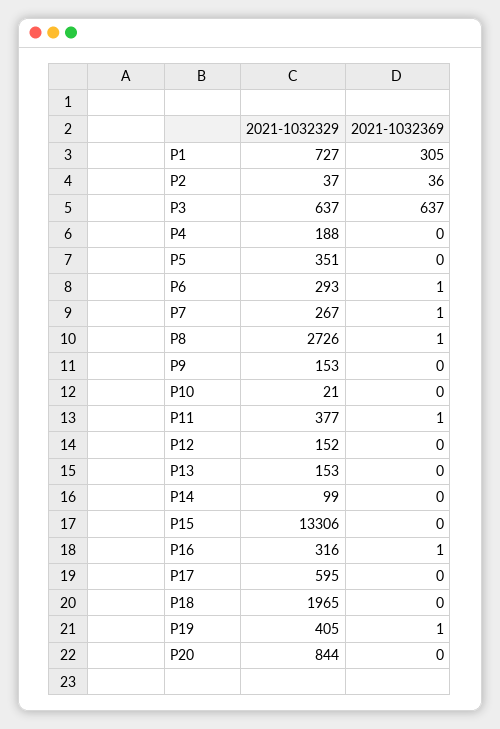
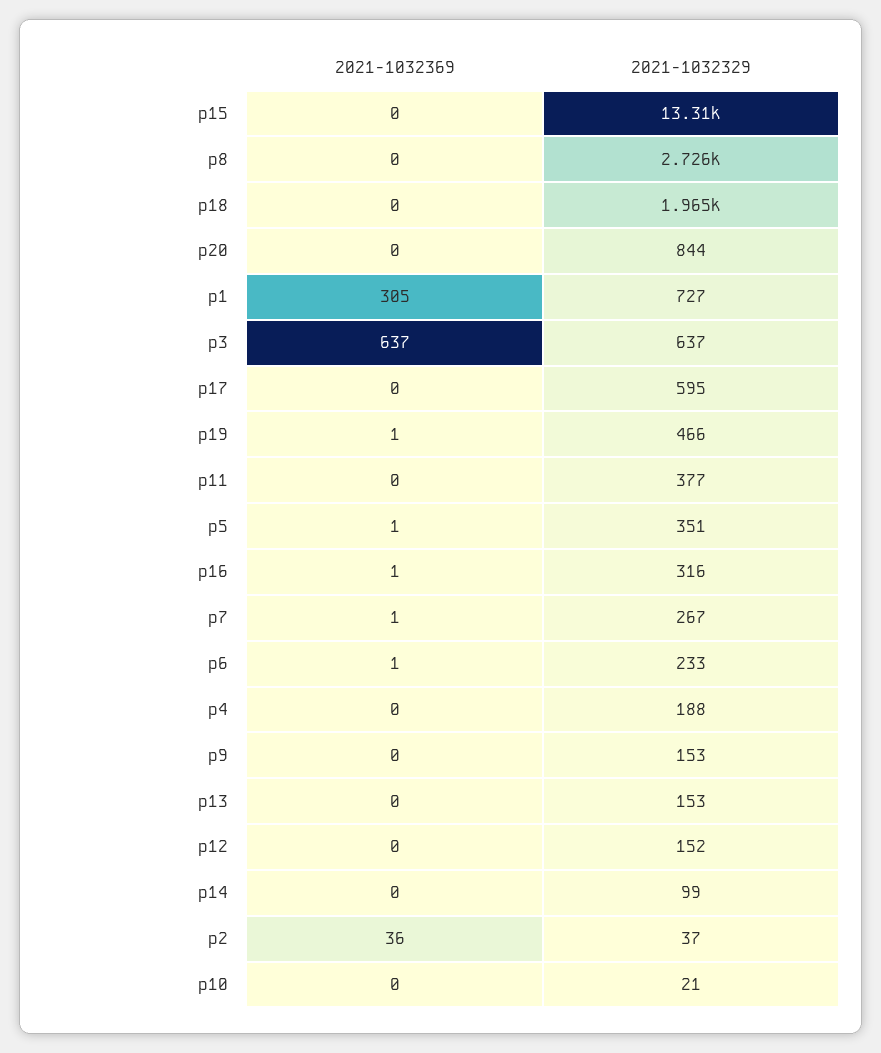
  {
    "2021-1032329": {
      "P1": 727,
      "P2": 37,
      "P3": 637,
      "P4": 188,
      "P5": 351,
-     "P6": 293,
+     "P6": 233,
      "P7": 267,
      "P8": 2726,
      "P9": 153,
      "P10": 21,
      "P11": 377,
      "P12": 152,
      "P13": 153,
      "P14": 99,
      "P15": 13306,
      "P16": 316,
      "P17": 595,
      "P18": 1965,
-     "P19": 405,
+     "P19": 466,
      "P20": 844
    },
    "2021-1032369": {
      "P1": 305,
      "P2": 36,
      "P3": 637,
      "P4": 0,
-     "P5": 0,
+     "P5": 1,
      "P6": 1,
      "P7": 1,
-     "P8": 1,
+     "P8": 0,
      "P9": 0,
      "P10": 0,
-     "P11": 1,
+     "P11": 0,
      "P12": 0,
      "P13": 0,
      "P14": 0,
      "P15": 0,
      "P16": 1,
      "P17": 0,
      "P18": 0,
      "P19": 1,
      "P20": 0
    }
  }

